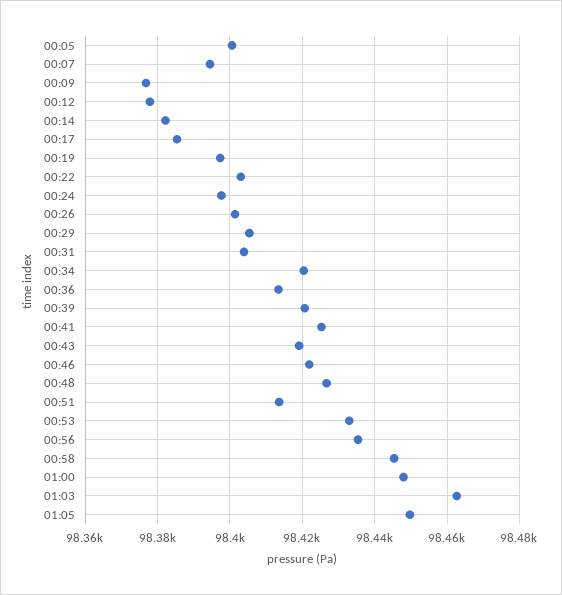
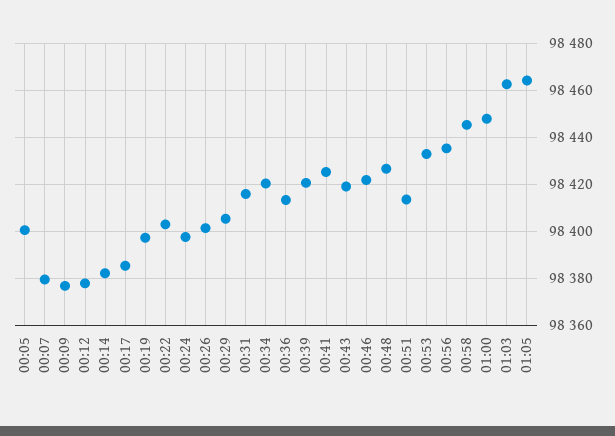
  {
    "00:05": 98400,
-   "00:07": 98394,
+   "00:07": 98380,
    "00:09": 98376,
    "00:12": 98378,
    "00:14": 98382,
    "00:17": 98386,
    "00:19": 98398,
    "00:22": 98404,
    "00:24": 98398,
    "00:26": 98402,
    "00:29": 98406,
-   "00:31": 98404,
+   "00:31": 98415,
    "00:34": 98420,
    "00:36": 98414,
    "00:39": 98420,
    "00:41": 98426,
    "00:43": 98420,
    "00:46": 98422,
    "00:48": 98426,
    "00:51": 98414,
    "00:53": 98432,
    "00:56": 98436,
    "00:58": 98446,
    "01:00": 98448,
    "01:03": 98462,
-   "01:05": 98450
+   "01:05": 98465
  }

